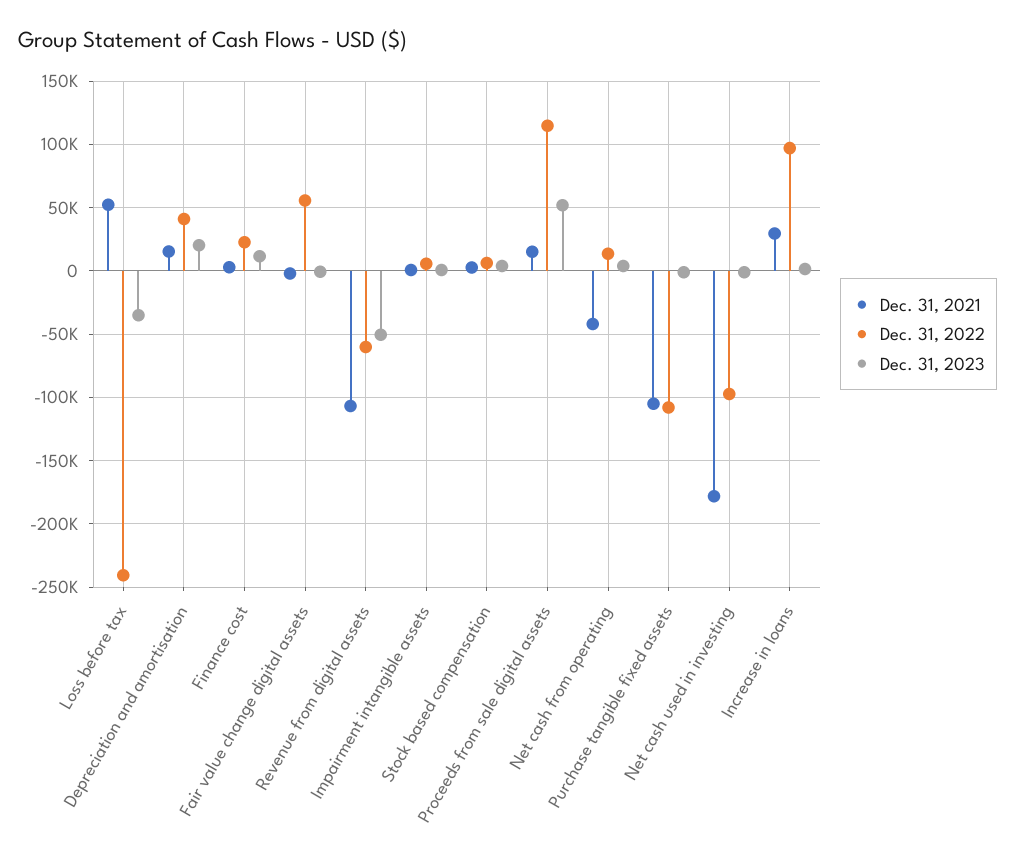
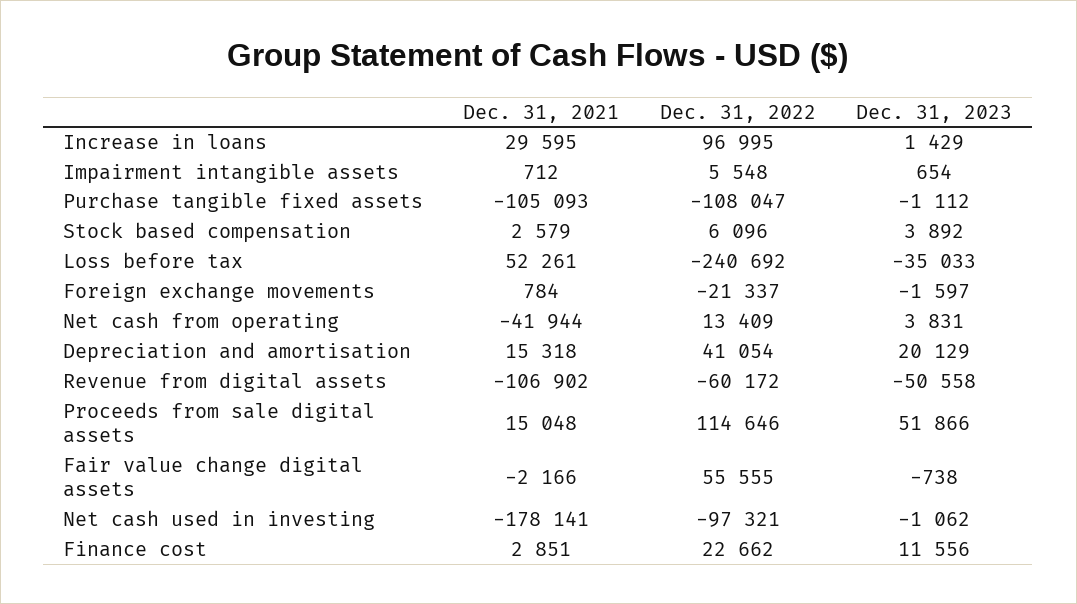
  {
    "Dec. 31, 2021": {
      "Loss before tax": 52261,
      "Depreciation and amortisation": 15318,
      "Finance cost": 2851,
      "Fair value change digital assets": -2166,
      "Revenue from digital assets": -106902,
      "Impairment intangible assets": 712,
      "Stock based compensation": 2579,
      "Proceeds from sale digital assets": 15048,
      "Net cash from operating": -41944,
      "Purchase tangible fixed assets": -105093,
      "Net cash used in investing": -178141,
-     "Increase in loans": 29595
+     "Increase in loans": 29595,
+     "Foreign exchange movements": 784
    },
    "Dec. 31, 2022": {
      "Loss before tax": -240692,
      "Depreciation and amortisation": 41054,
      "Finance cost": 22662,
      "Fair value change digital assets": 55555,
      "Revenue from digital assets": -60172,
      "Impairment intangible assets": 5548,
      "Stock based compensation": 6096,
      "Proceeds from sale digital assets": 114646,
      "Net cash from operating": 13409,
      "Purchase tangible fixed assets": -108047,
      "Net cash used in investing": -97321,
-     "Increase in loans": 96995
+     "Increase in loans": 96995,
+     "Foreign exchange movements": -21337
    },
    "Dec. 31, 2023": {
      "Loss before tax": -35033,
      "Depreciation and amortisation": 20129,
      "Finance cost": 11556,
      "Fair value change digital assets": -738,
      "Revenue from digital assets": -50558,
      "Impairment intangible assets": 654,
      "Stock based compensation": 3892,
      "Proceeds from sale digital assets": 51866,
      "Net cash from operating": 3831,
      "Purchase tangible fixed assets": -1112,
      "Net cash used in investing": -1062,
-     "Increase in loans": 1429
+     "Increase in loans": 1429,
+     "Foreign exchange movements": -1597
    }
  }

